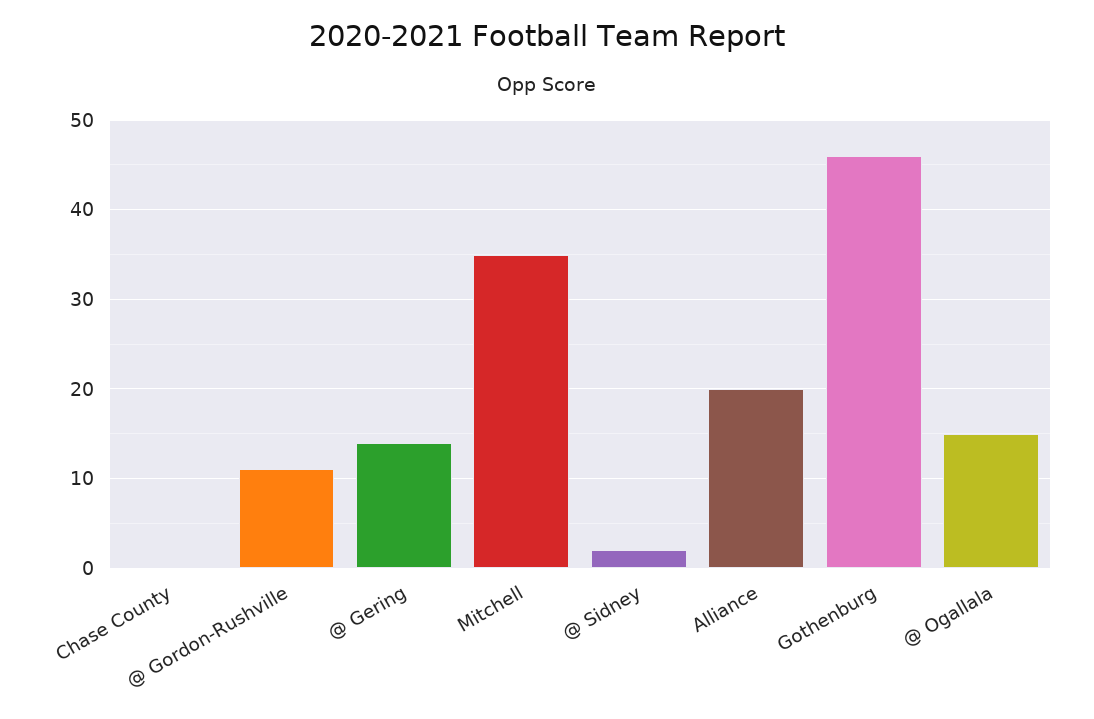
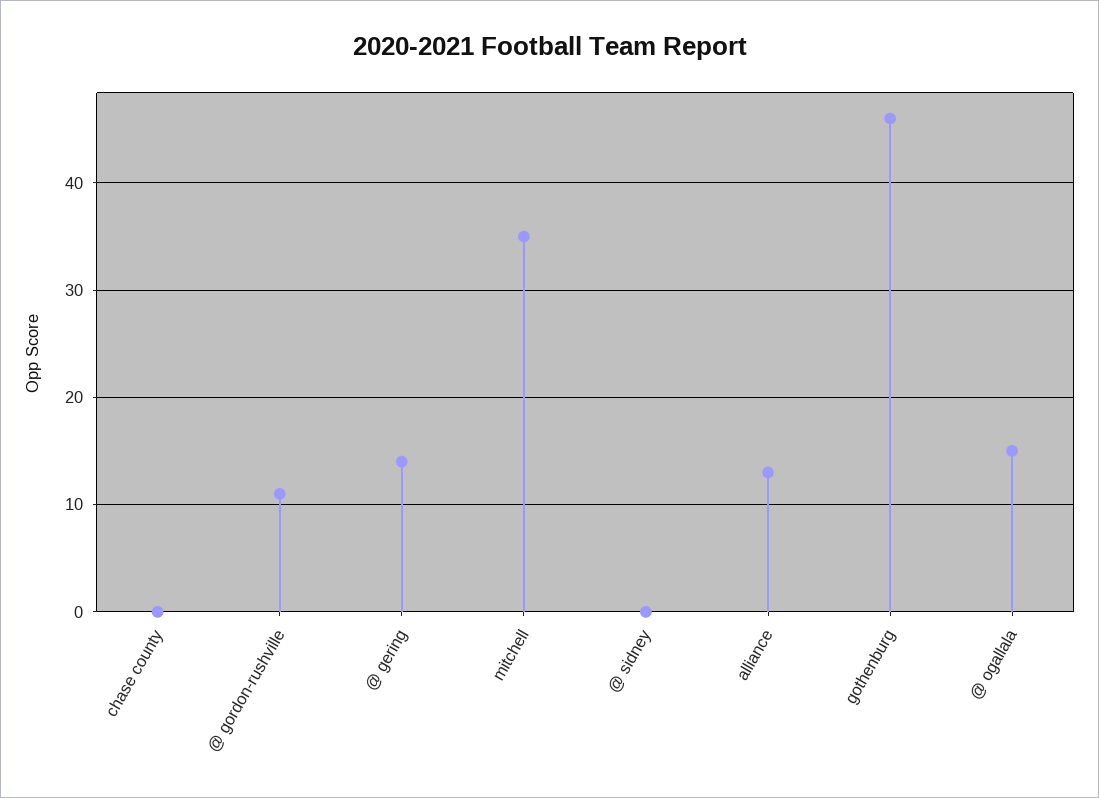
  {
    "Chase County": 0,
    "@ Gordon-Rushville": 11,
    "@ Gering": 14,
    "Mitchell": 35,
-   "@ Sidney": 2,
+   "@ Sidney": 0,
-   "Alliance": 20,
+   "Alliance": 13,
    "Gothenburg": 46,
    "@ Ogallala": 15
  }

